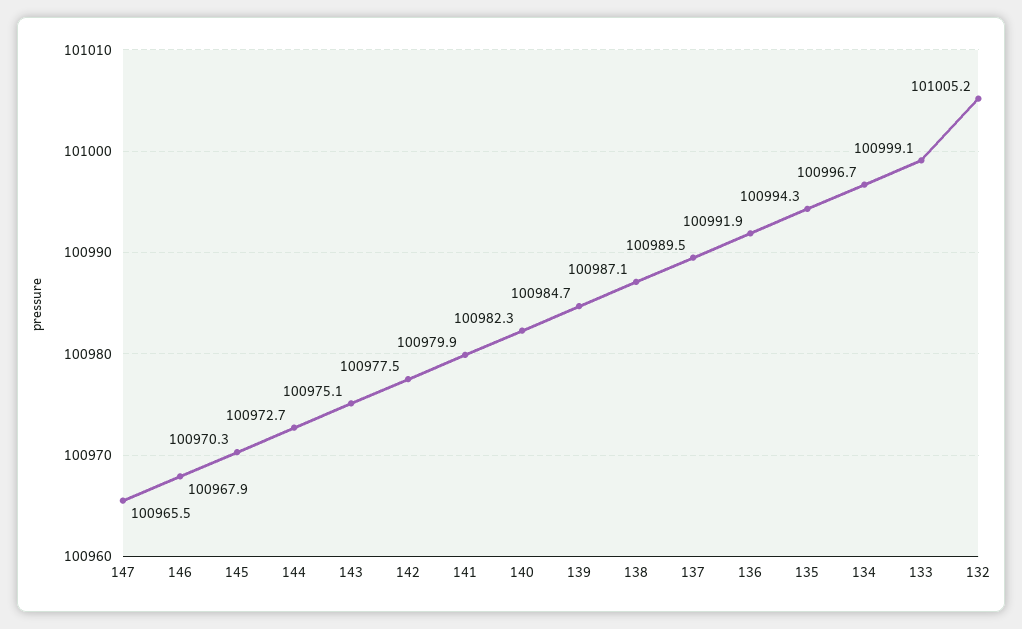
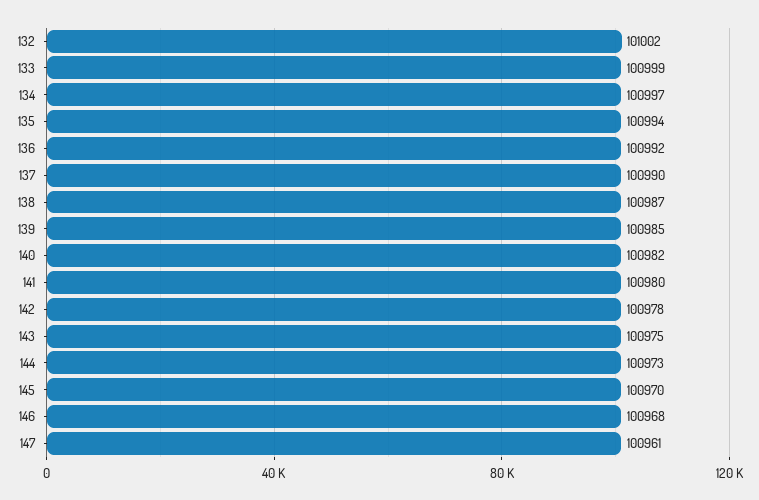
  {
-   "147": 100965.5,
+   "147": 100961,
    "146": 100967.9,
    "145": 100970.3,
    "144": 100972.7,
    "143": 100975.1,
    "142": 100977.5,
    "141": 100979.9,
    "140": 100982.3,
    "139": 100984.7,
    "138": 100987.1,
    "137": 100989.5,
    "136": 100991.9,
    "135": 100994.3,
    "134": 100996.7,
    "133": 100999.1,
-   "132": 101005.2
+   "132": 101002
  }

